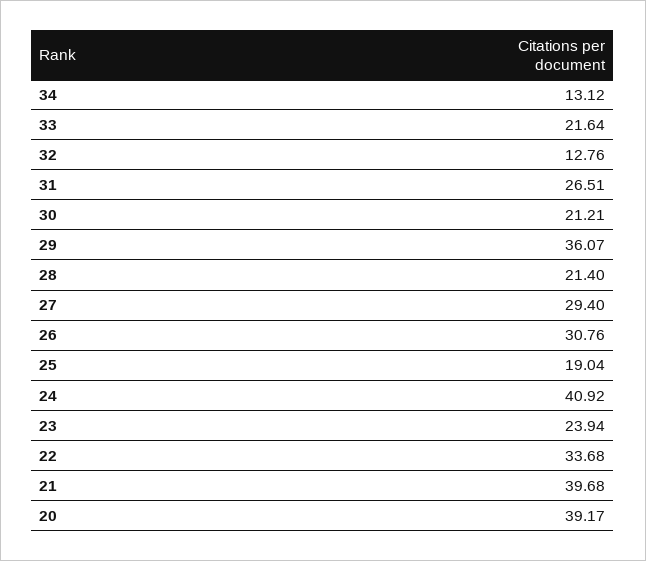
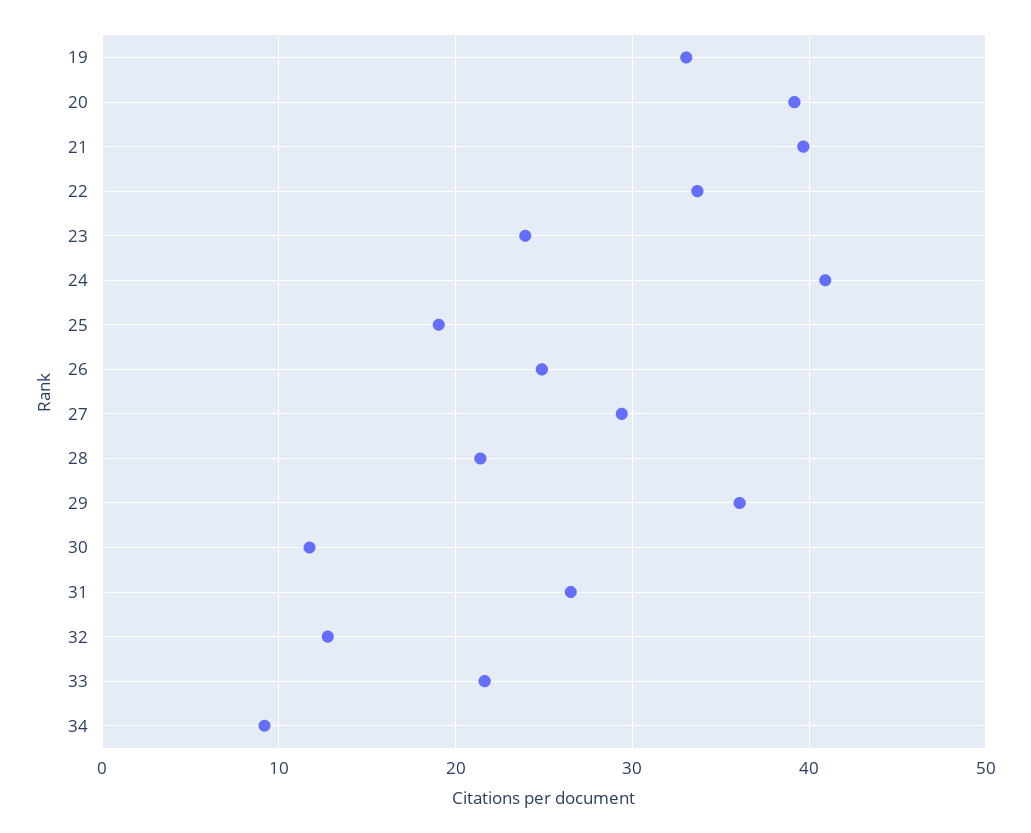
  {
-   "34": 13.12,
+   "34": 9,
    "33": 21.64,
    "32": 12.76,
    "31": 26.51,
-   "30": 21.21,
+   "30": 12,
    "29": 36.07,
    "28": 21.4,
    "27": 29.4,
-   "26": 30.76,
+   "26": 25,
    "25": 19.04,
    "24": 40.92,
    "23": 23.94,
    "22": 33.68,
    "21": 39.68,
-   "20": 39.17
+   "20": 39.17,
+   "19": 33
  }

